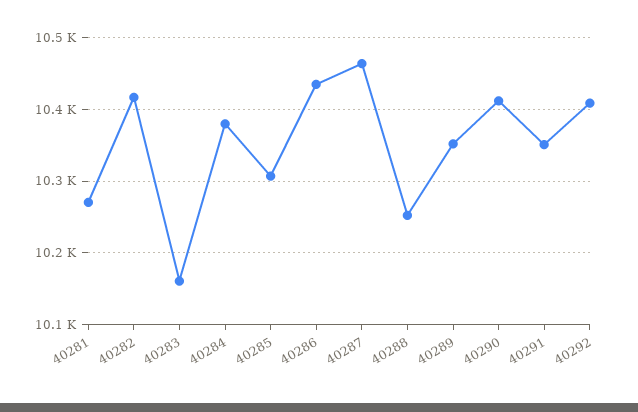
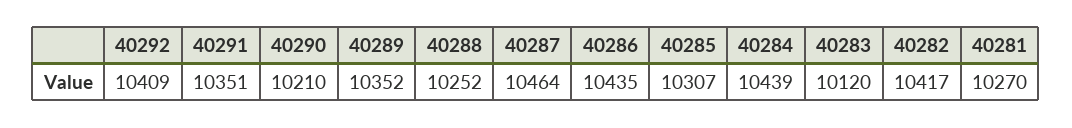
  {
    "40281": 10270,
    "40282": 10417,
-   "40283": 10160,
+   "40283": 10120,
-   "40284": 10380,
+   "40284": 10439,
    "40285": 10307,
    "40286": 10435,
    "40287": 10464,
    "40288": 10252,
    "40289": 10352,
-   "40290": 10410,
+   "40290": 10210,
    "40291": 10351,
    "40292": 10409
  }

